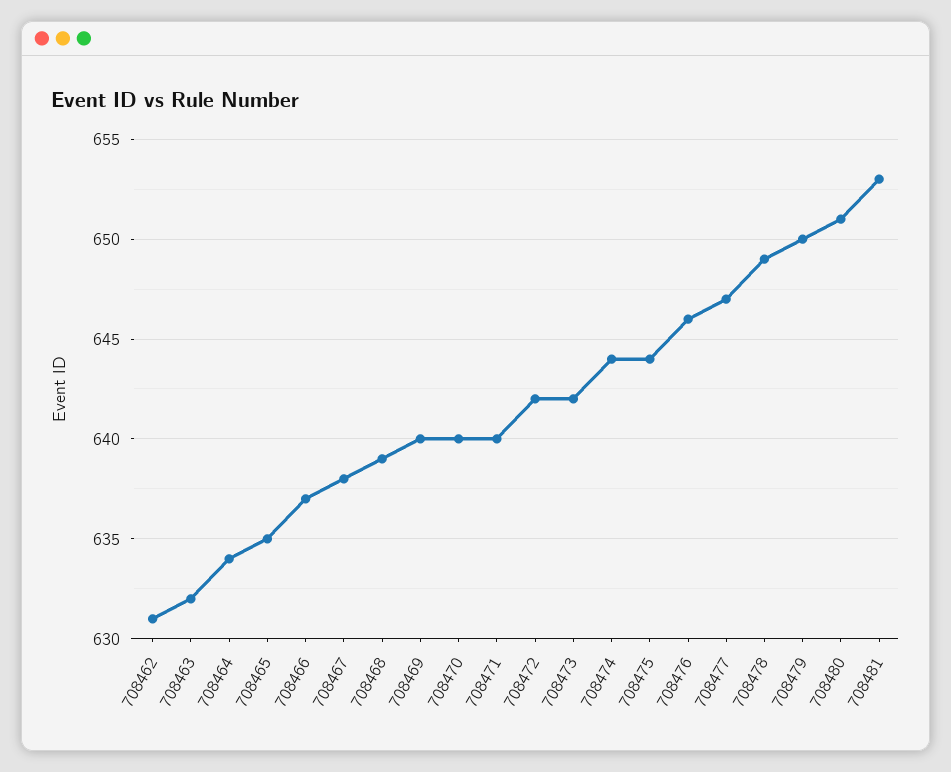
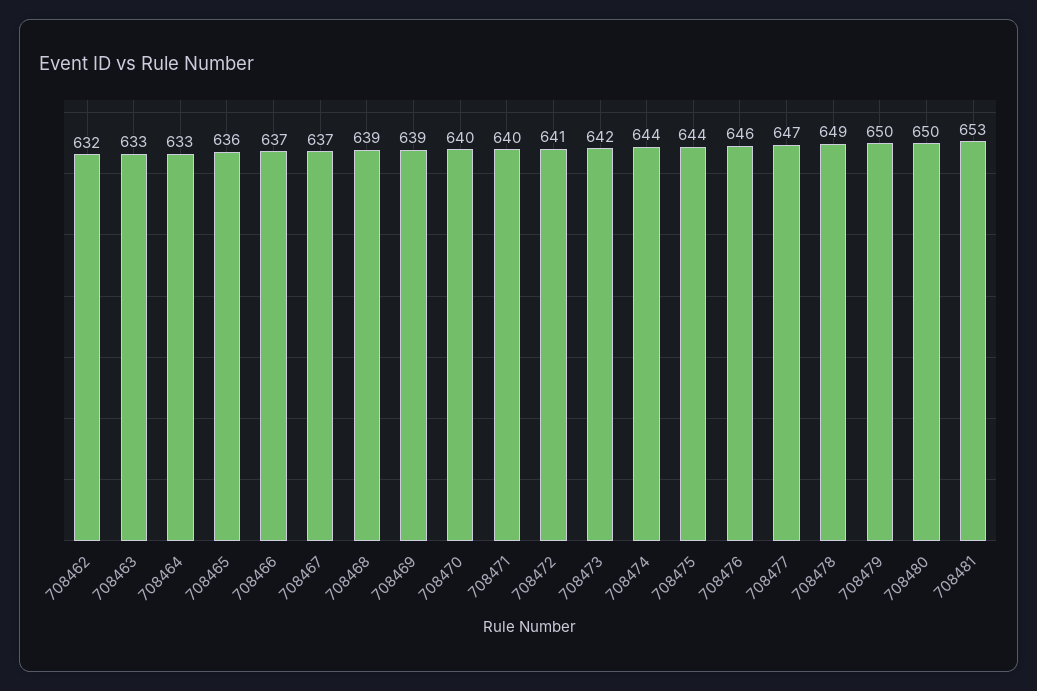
  {
-   "708462": 631,
+   "708462": 632,
-   "708463": 632,
+   "708463": 633,
-   "708464": 634,
+   "708464": 633,
-   "708465": 635,
+   "708465": 636,
    "708466": 637,
-   "708467": 638,
+   "708467": 637,
    "708468": 639,
-   "708469": 640,
+   "708469": 639,
    "708470": 640,
    "708471": 640,
-   "708472": 642,
+   "708472": 641,
    "708473": 642,
    "708474": 644,
    "708475": 644,
    "708476": 646,
    "708477": 647,
    "708478": 649,
    "708479": 650,
-   "708480": 651,
+   "708480": 650,
    "708481": 653
  }

